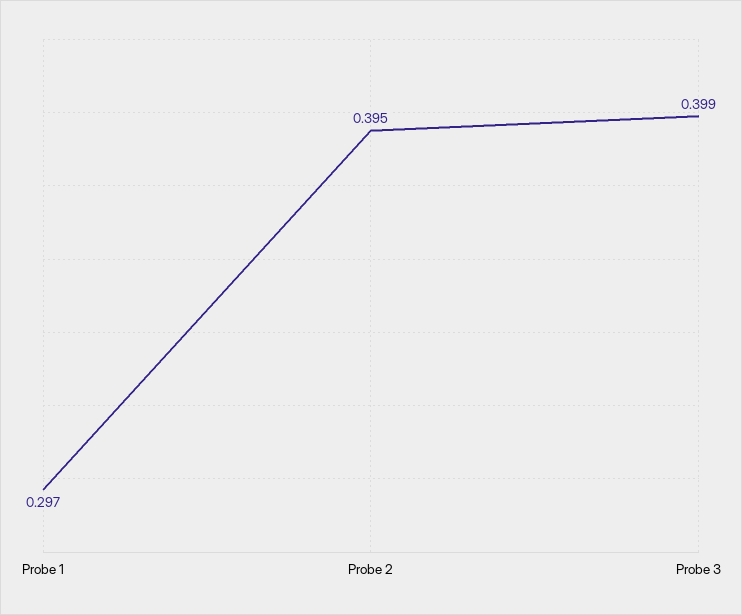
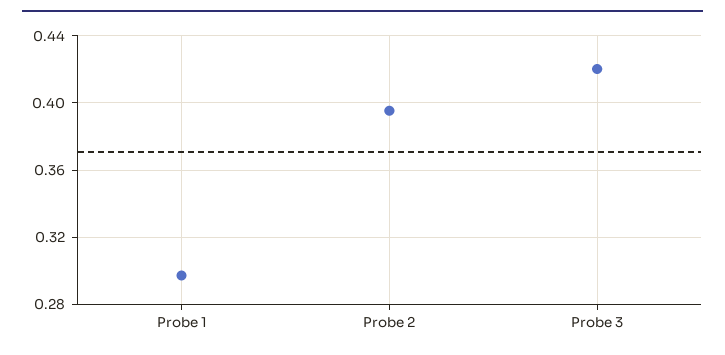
  {
    "Probe 1": 0.297,
    "Probe 2": 0.395,
-   "Probe 3": 0.399
+   "Probe 3": 0.42
  }

